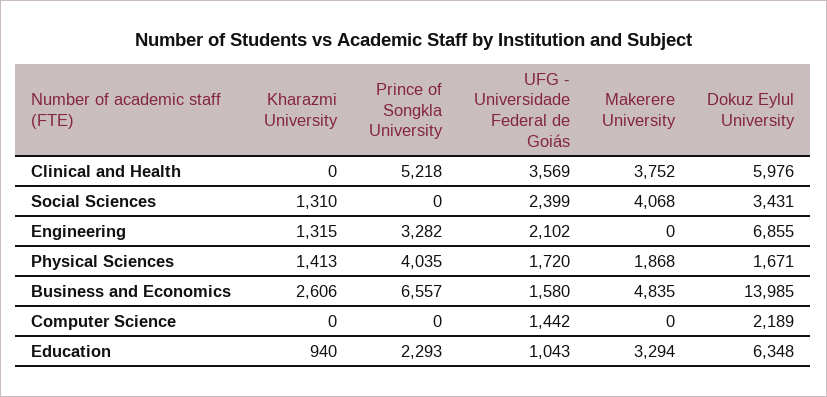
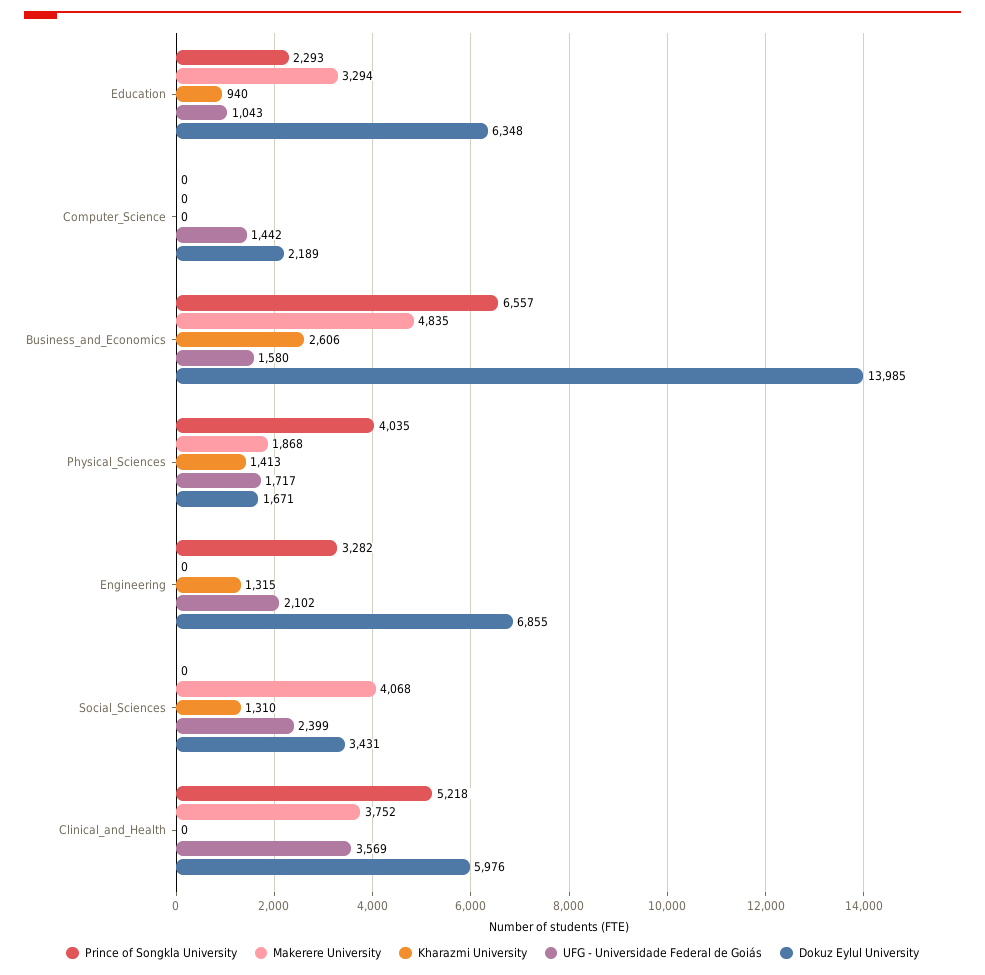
  {
    "Kharazmi University": {
      "Clinical and Health": 0,
      "Social Sciences": 1310,
      "Engineering": 1315,
      "Physical Sciences": 1413,
      "Business and Economics": 2606,
      "Computer Science": 0,
      "Education": 940
    },
    "Prince of Songkla University": {
      "Clinical and Health": 5218,
      "Social Sciences": 0,
      "Engineering": 3282,
      "Physical Sciences": 4035,
      "Business and Economics": 6557,
      "Computer Science": 0,
      "Education": 2293
    },
    "UFG - Universidade Federal de Goiás": {
      "Clinical and Health": 3569,
      "Social Sciences": 2399,
      "Engineering": 2102,
-     "Physical Sciences": 1720,
+     "Physical Sciences": 1717,
      "Business and Economics": 1580,
      "Computer Science": 1442,
      "Education": 1043
    },
    "Makerere University": {
      "Clinical and Health": 3752,
      "Social Sciences": 4068,
      "Engineering": 0,
      "Physical Sciences": 1868,
      "Business and Economics": 4835,
      "Computer Science": 0,
      "Education": 3294
    },
    "Dokuz Eylul University": {
      "Clinical and Health": 5976,
      "Social Sciences": 3431,
      "Engineering": 6855,
      "Physical Sciences": 1671,
      "Business and Economics": 13985,
      "Computer Science": 2189,
      "Education": 6348
    }
  }

